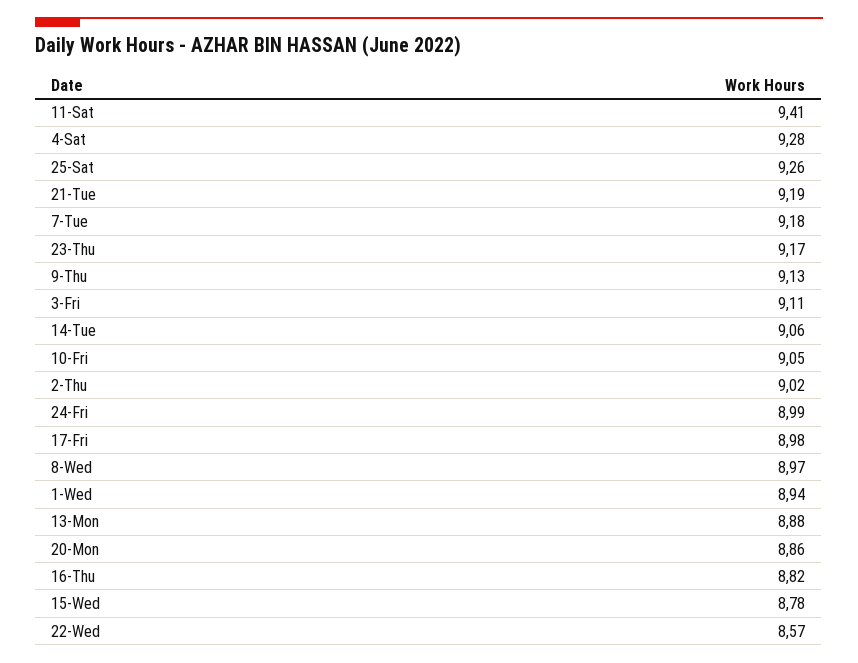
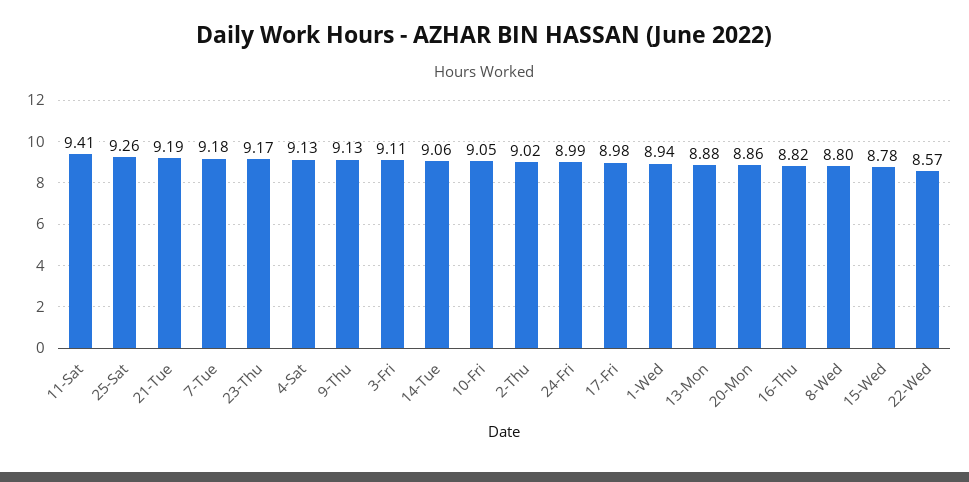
  {
    "11-Sat": 9.41,
-   "4-Sat": 9.28,
+   "4-Sat": 9.13,
    "25-Sat": 9.26,
    "21-Tue": 9.19,
    "7-Tue": 9.18,
    "23-Thu": 9.17,
    "9-Thu": 9.13,
    "3-Fri": 9.11,
    "14-Tue": 9.06,
    "10-Fri": 9.05,
    "2-Thu": 9.02,
    "24-Fri": 8.99,
    "17-Fri": 8.98,
-   "8-Wed": 8.97,
+   "8-Wed": 8.8,
    "1-Wed": 8.94,
    "13-Mon": 8.88,
    "20-Mon": 8.86,
    "16-Thu": 8.82,
    "15-Wed": 8.78,
    "22-Wed": 8.57
  }

